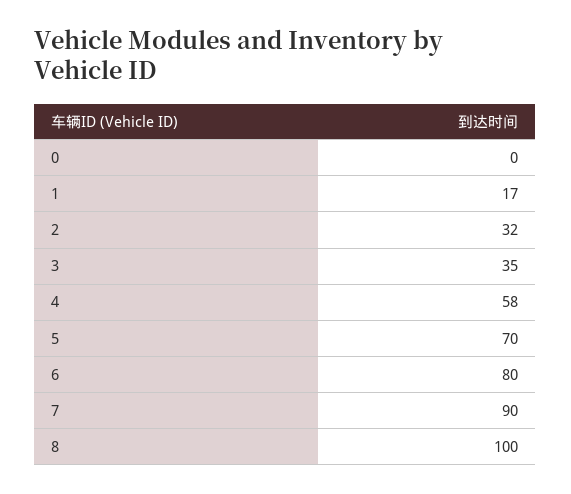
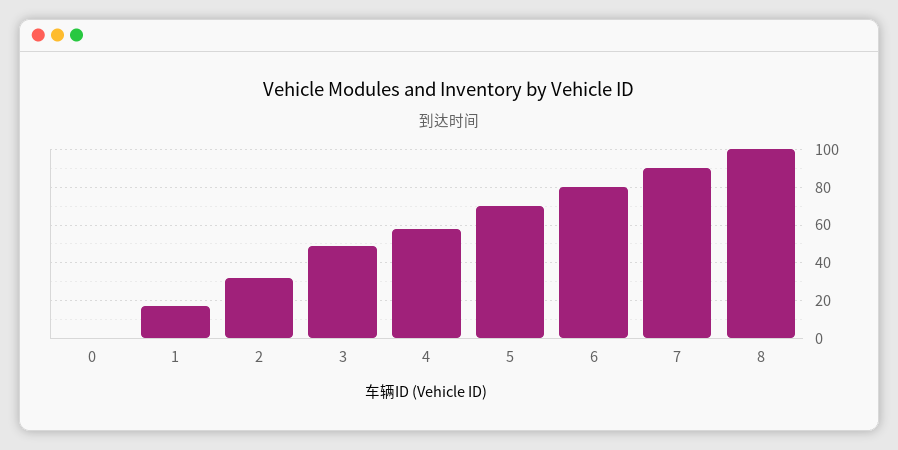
  {
    "0": 0,
    "1": 17,
    "2": 32,
-   "3": 35,
+   "3": 50,
    "4": 58,
    "5": 70,
    "6": 80,
    "7": 90,
    "8": 100
  }

